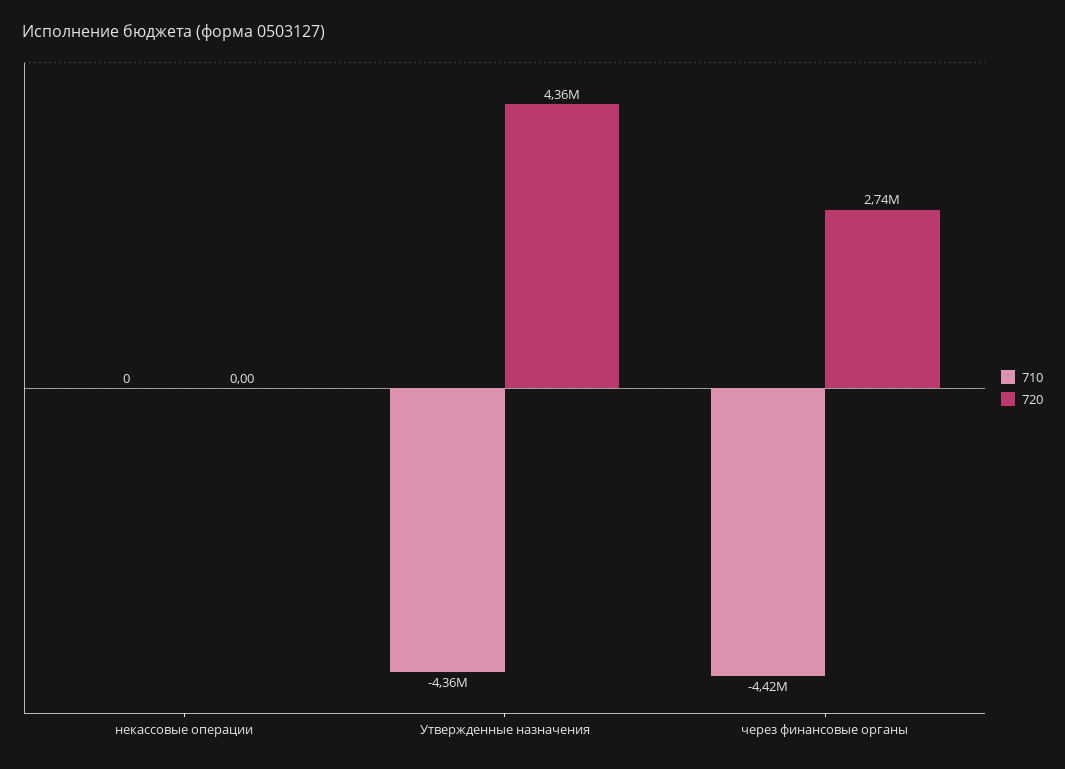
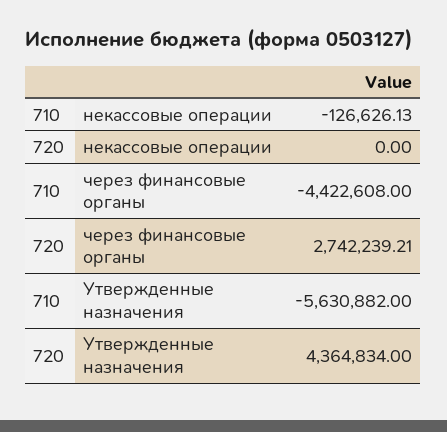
  {
    "710": {
-     "некассовые операции": 0,
+     "некассовые операции": -126626.13,
-     "Утвержденные назначения": -4360000,
+     "Утвержденные назначения": -5630882,
      "через финансовые органы": -4422608
    },
    "720": {
      "некассовые операции": 0,
      "Утвержденные назначения": 4364834,
      "через финансовые органы": 2742239.21
    }
  }

